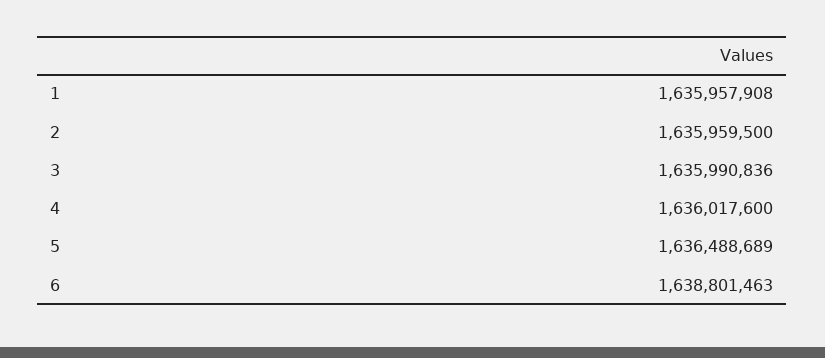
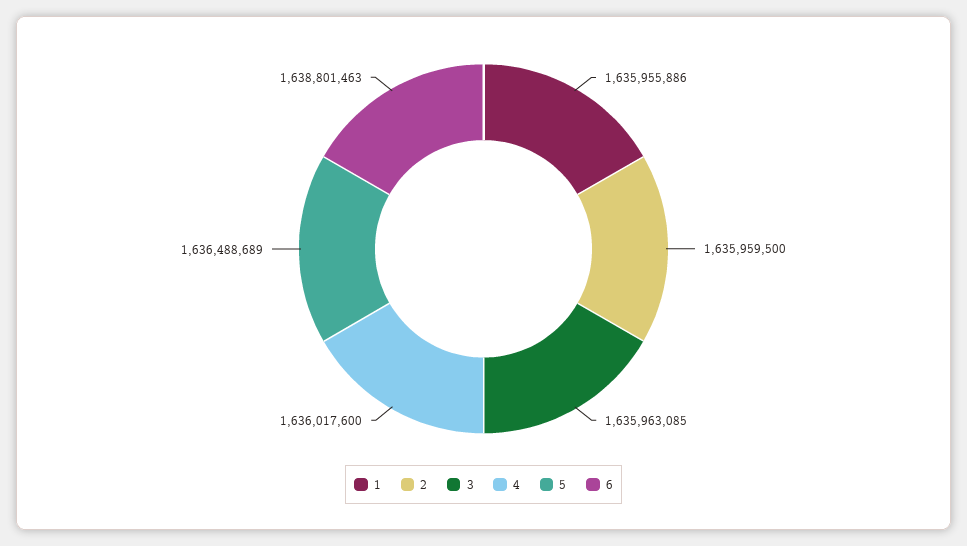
  {
-   "1": 1635957908,
+   "1": 1635955886,
    "2": 1635959500,
-   "3": 1635990836,
+   "3": 1635963085,
    "4": 1636017600,
    "5": 1636488689,
    "6": 1638801463
  }

